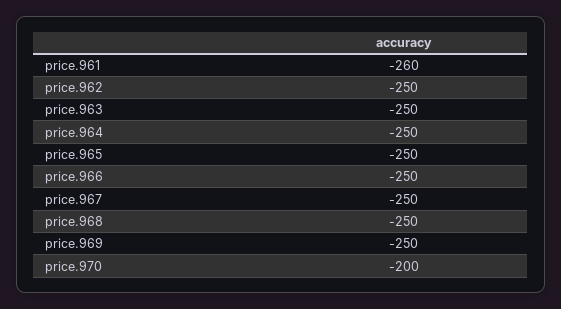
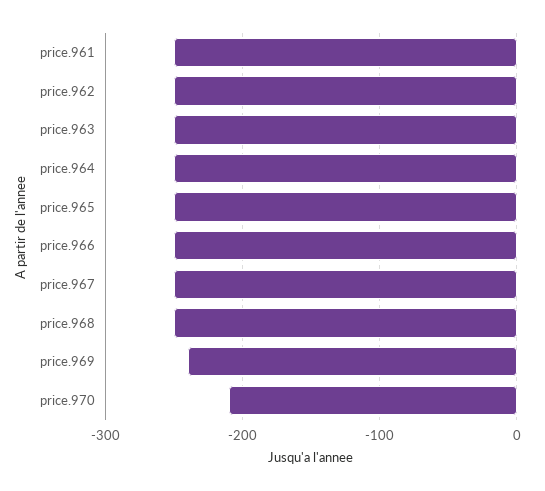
  {
-   "price.961": -260,
+   "price.961": -250,
    "price.962": -250,
    "price.963": -250,
    "price.964": -250,
    "price.965": -250,
    "price.966": -250,
    "price.967": -250,
    "price.968": -250,
-   "price.969": -250,
+   "price.969": -240,
-   "price.970": -200
+   "price.970": -210
  }

